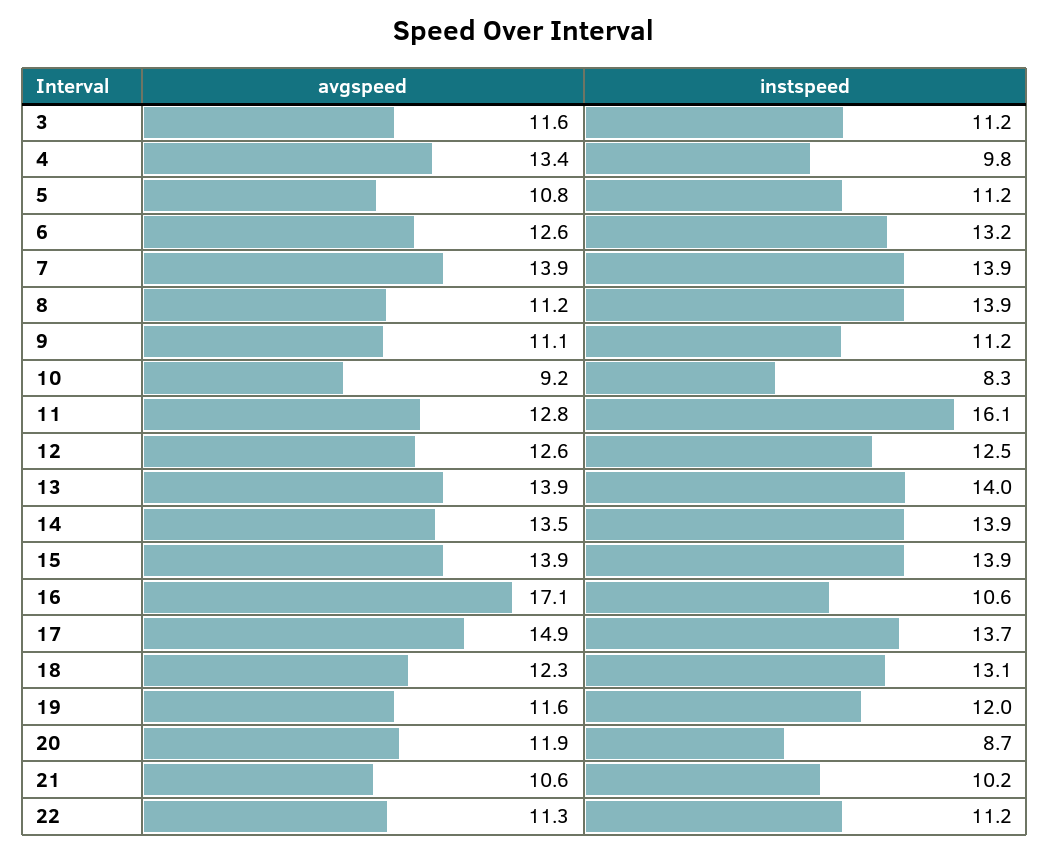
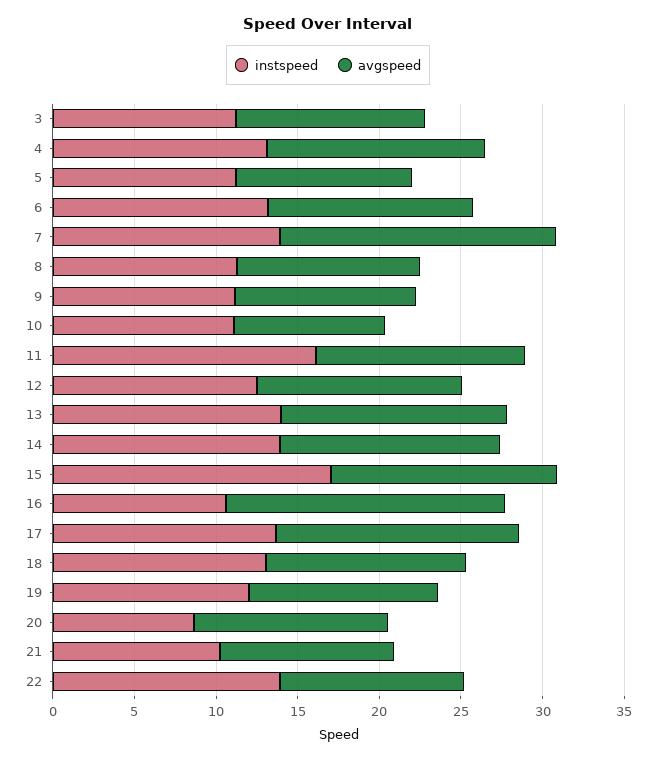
  {
    "avgspeed": {
      "3": 11.6,
      "4": 13.4,
      "5": 10.8,
      "6": 12.6,
-     "7": 13.9,
+     "7": 17,
      "8": 11.2,
      "9": 11.1,
      "10": 9.2,
      "11": 12.8,
      "12": 12.6,
      "13": 13.9,
      "14": 13.5,
      "15": 13.9,
      "16": 17.1,
      "17": 14.9,
      "18": 12.3,
      "19": 11.6,
      "20": 11.9,
      "21": 10.6,
      "22": 11.3
    },
    "instspeed": {
      "3": 11.2,
-     "4": 9.8,
+     "4": 13,
      "5": 11.2,
      "6": 13.2,
      "7": 13.9,
-     "8": 13.9,
+     "8": 11,
      "9": 11.2,
-     "10": 8.3,
+     "10": 11,
      "11": 16.1,
      "12": 12.5,
      "13": 14,
      "14": 13.9,
-     "15": 13.9,
+     "15": 17,
      "16": 10.6,
      "17": 13.7,
      "18": 13.1,
      "19": 12,
      "20": 8.7,
      "21": 10.2,
-     "22": 11.2
+     "22": 14
    }
  }

